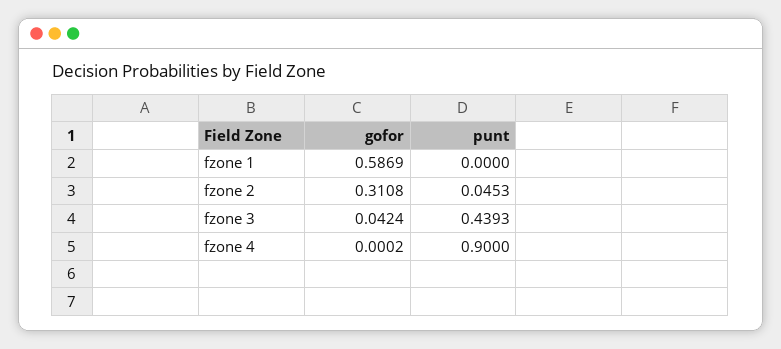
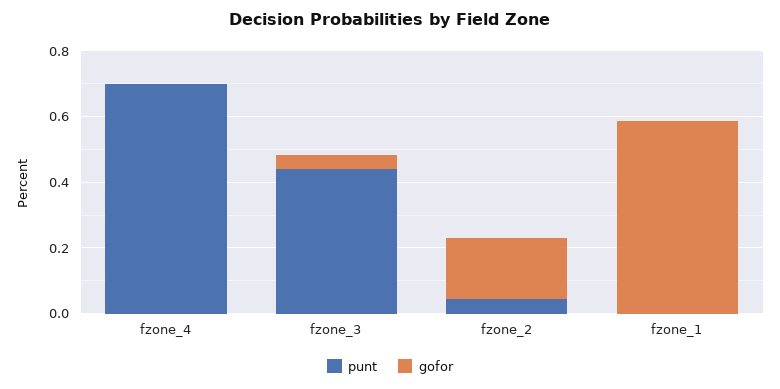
  {
    "gofor": {
      "fzone 1": 0.5869,
-     "fzone 2": 0.3108,
+     "fzone 2": 0.2,
      "fzone 3": 0.0424,
      "fzone 4": 0.0002
    },
    "punt": {
      "fzone 1": 0,
      "fzone 2": 0.0453,
      "fzone 3": 0.4393,
-     "fzone 4": 0.9
+     "fzone 4": 0.7
    }
  }

